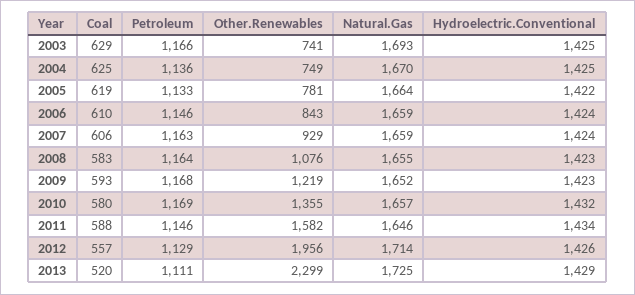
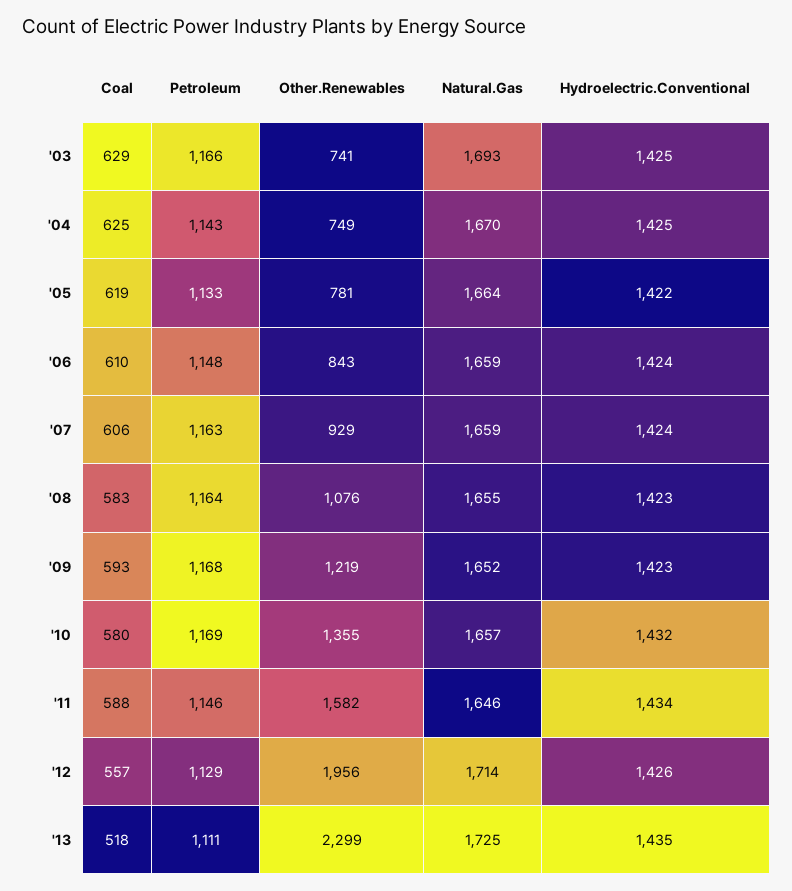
  {
    "Coal": {
      "2003": 629,
      "2004": 625,
      "2005": 619,
      "2006": 610,
      "2007": 606,
      "2008": 583,
      "2009": 593,
      "2010": 580,
      "2011": 588,
      "2012": 557,
-     "2013": 520
+     "2013": 518
    },
    "Petroleum": {
      "2003": 1166,
-     "2004": 1136,
+     "2004": 1143,
      "2005": 1133,
-     "2006": 1146,
+     "2006": 1148,
      "2007": 1163,
      "2008": 1164,
      "2009": 1168,
      "2010": 1169,
      "2011": 1146,
      "2012": 1129,
      "2013": 1111
    },
    "Other.Renewables": {
      "2003": 741,
      "2004": 749,
      "2005": 781,
      "2006": 843,
      "2007": 929,
      "2008": 1076,
      "2009": 1219,
      "2010": 1355,
      "2011": 1582,
      "2012": 1956,
      "2013": 2299
    },
    "Natural.Gas": {
      "2003": 1693,
      "2004": 1670,
      "2005": 1664,
      "2006": 1659,
      "2007": 1659,
      "2008": 1655,
      "2009": 1652,
      "2010": 1657,
      "2011": 1646,
      "2012": 1714,
      "2013": 1725
    },
    "Hydroelectric.Conventional": {
      "2003": 1425,
      "2004": 1425,
      "2005": 1422,
      "2006": 1424,
      "2007": 1424,
      "2008": 1423,
      "2009": 1423,
      "2010": 1432,
      "2011": 1434,
      "2012": 1426,
-     "2013": 1429
+     "2013": 1435
    }
  }

